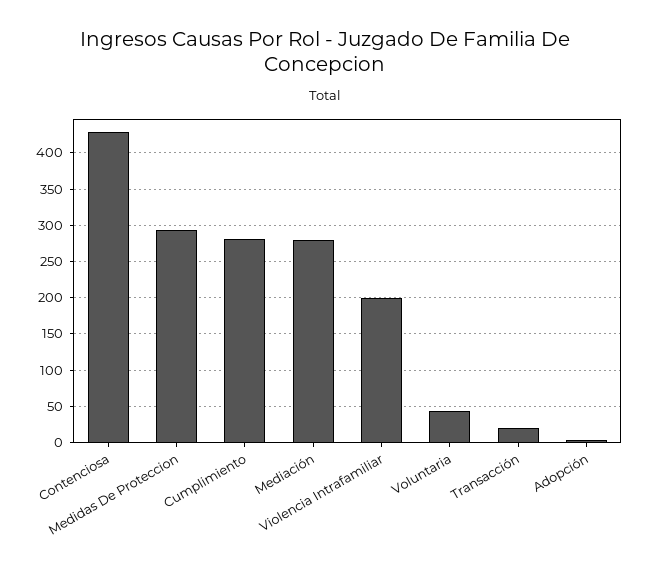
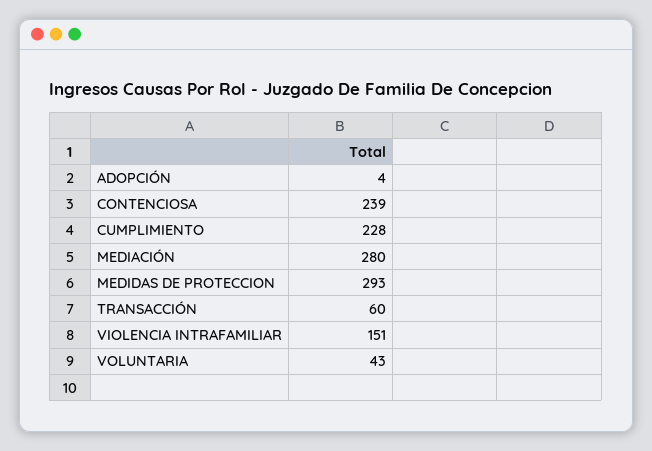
  {
-   "Contenciosa": 430,
+   "Contenciosa": 239,
    "Medidas De Proteccion": 293,
-   "Cumplimiento": 280,
+   "Cumplimiento": 228,
    "Mediación": 280,
-   "Violencia Intrafamiliar": 200,
+   "Violencia Intrafamiliar": 151,
    "Voluntaria": 43,
-   "Transacción": 20,
+   "Transacción": 60,
    "Adopción": 4
  }

